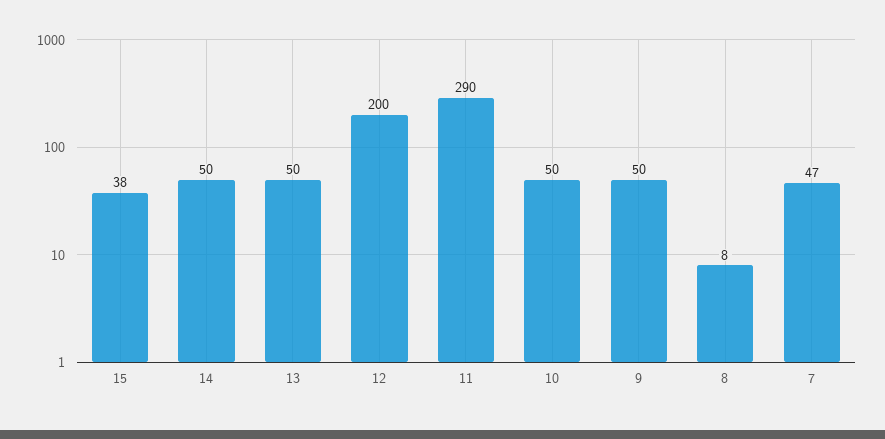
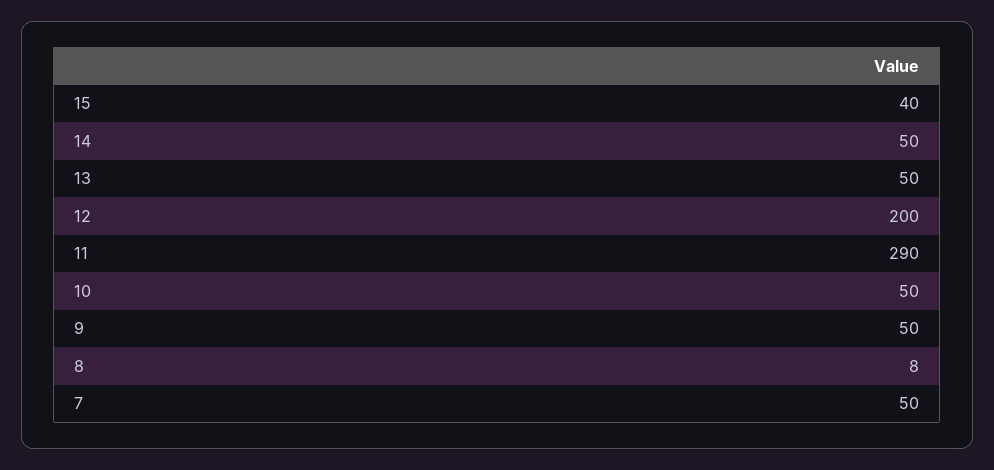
  {
-   "15": 38,
+   "15": 40,
    "14": 50,
    "13": 50,
    "12": 200,
    "11": 290,
    "10": 50,
    "9": 50,
    "8": 8,
-   "7": 47
+   "7": 50
  }

